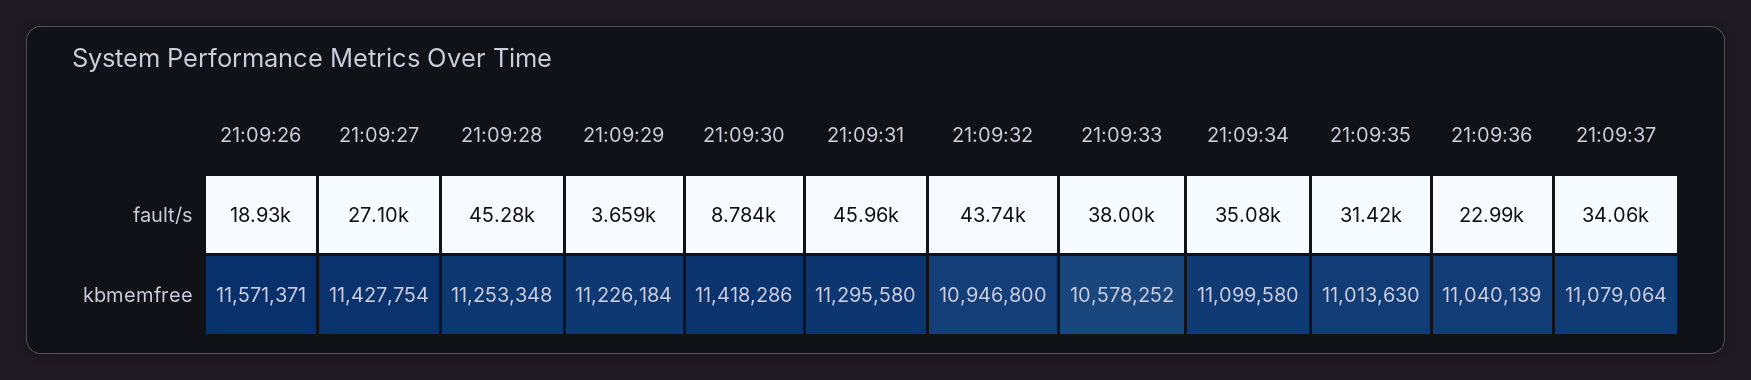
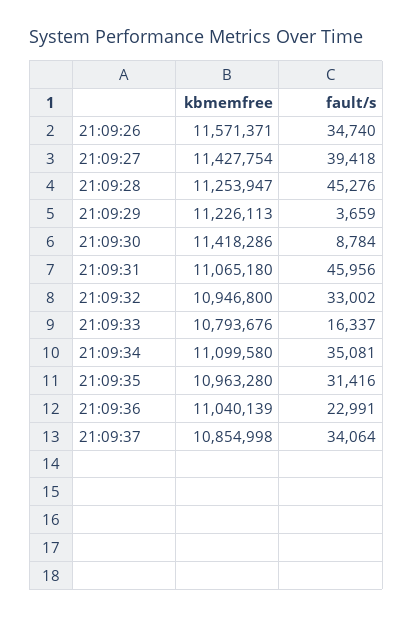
  {
    "21:09:26": {
-     "fault/s": 18930,
+     "fault/s": 34740,
      "kbmemfree": 11571371
    },
    "21:09:27": {
-     "fault/s": 27100,
+     "fault/s": 39418,
      "kbmemfree": 11427754
    },
    "21:09:28": {
      "fault/s": 45276,
-     "kbmemfree": 11253348
+     "kbmemfree": 11253947
    },
    "21:09:29": {
      "fault/s": 3659,
-     "kbmemfree": 11226184
+     "kbmemfree": 11226113
    },
    "21:09:30": {
      "fault/s": 8784,
      "kbmemfree": 11418286
    },
    "21:09:31": {
      "fault/s": 45956,
-     "kbmemfree": 11295580
+     "kbmemfree": 11065180
    },
    "21:09:32": {
-     "fault/s": 43740,
+     "fault/s": 33002,
      "kbmemfree": 10946800
    },
    "21:09:33": {
-     "fault/s": 38000,
+     "fault/s": 16337,
-     "kbmemfree": 10578252
+     "kbmemfree": 10793676
    },
    "21:09:34": {
      "fault/s": 35081,
      "kbmemfree": 11099580
    },
    "21:09:35": {
      "fault/s": 31416,
-     "kbmemfree": 11013630
+     "kbmemfree": 10963280
    },
    "21:09:36": {
      "fault/s": 22991,
      "kbmemfree": 11040139
    },
    "21:09:37": {
      "fault/s": 34064,
-     "kbmemfree": 11079064
+     "kbmemfree": 10854998
    }
  }

